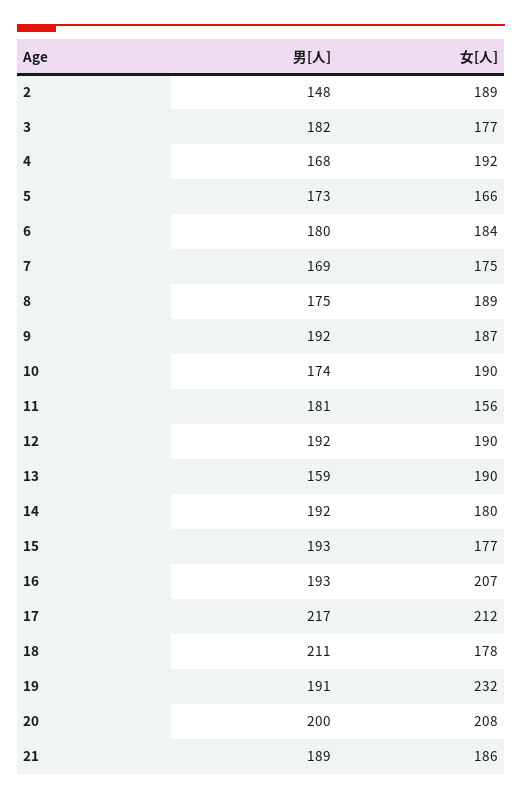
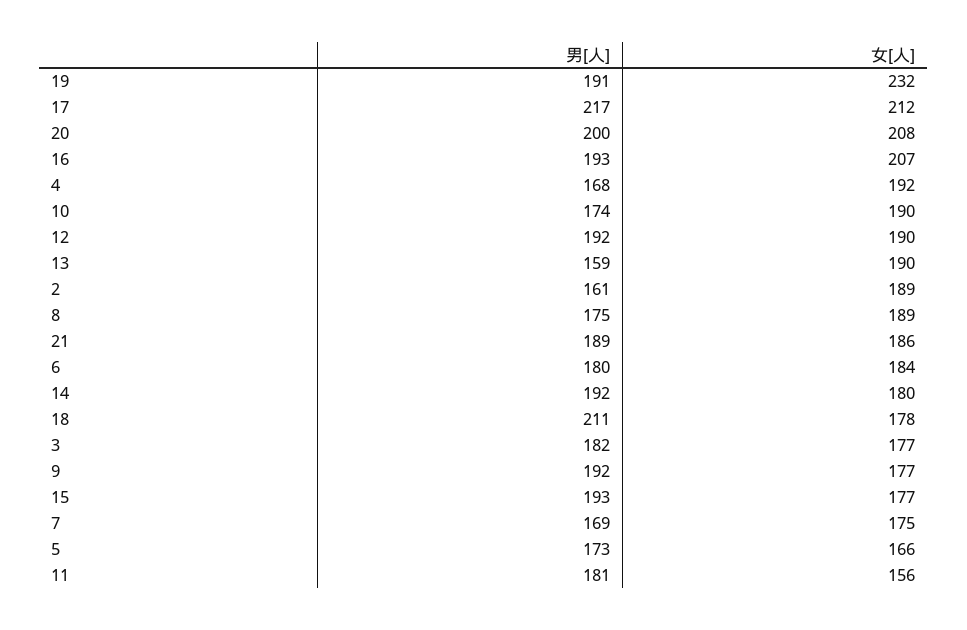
  {
    "男[人]": {
-     "2": 148,
+     "2": 161,
      "3": 182,
      "4": 168,
      "5": 173,
      "6": 180,
      "7": 169,
      "8": 175,
      "9": 192,
      "10": 174,
      "11": 181,
      "12": 192,
      "13": 159,
      "14": 192,
      "15": 193,
      "16": 193,
      "17": 217,
      "18": 211,
      "19": 191,
      "20": 200,
      "21": 189
    },
    "女[人]": {
      "2": 189,
      "3": 177,
      "4": 192,
      "5": 166,
      "6": 184,
      "7": 175,
      "8": 189,
-     "9": 187,
+     "9": 177,
      "10": 190,
      "11": 156,
      "12": 190,
      "13": 190,
      "14": 180,
      "15": 177,
      "16": 207,
      "17": 212,
      "18": 178,
      "19": 232,
      "20": 208,
      "21": 186
    }
  }

